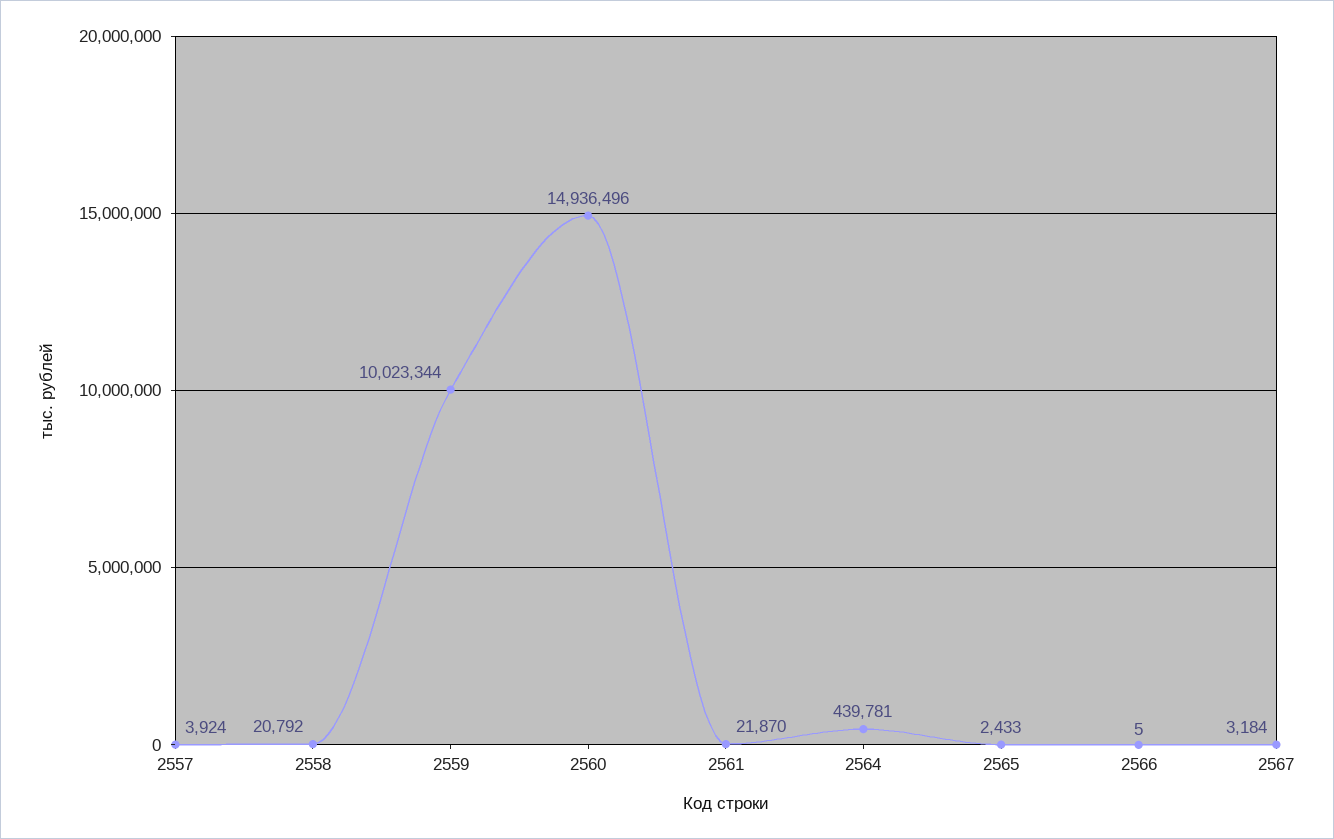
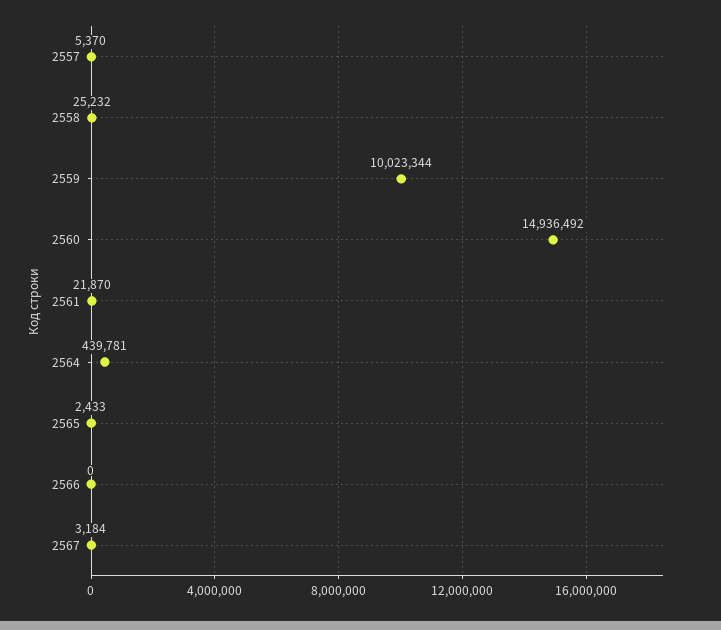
  {
-   "2557": 3924,
+   "2557": 5370,
-   "2558": 20792,
+   "2558": 25232,
    "2559": 10023344,
-   "2560": 14936496,
+   "2560": 14936492,
    "2561": 21870,
    "2564": 439781,
    "2565": 2433,
-   "2566": 5,
+   "2566": 0,
    "2567": 3184
  }

